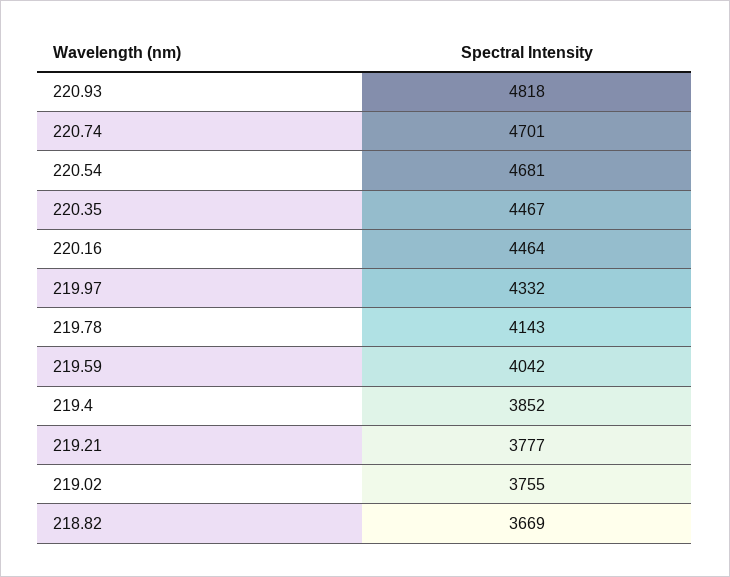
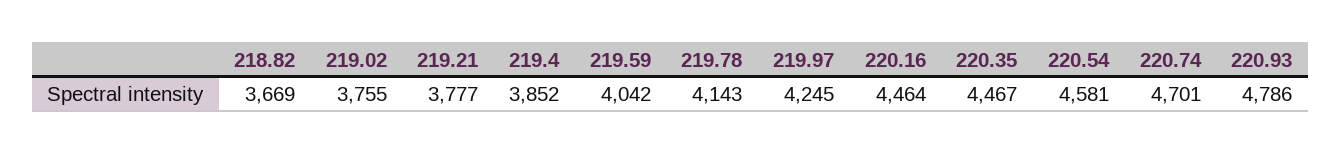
  {
-   "220.93": 4818,
+   "220.93": 4786,
    "220.74": 4701,
-   "220.54": 4681,
+   "220.54": 4581,
    "220.35": 4467,
    "220.16": 4464,
-   "219.97": 4332,
+   "219.97": 4245,
    "219.78": 4143,
    "219.59": 4042,
    "219.4": 3852,
    "219.21": 3777,
    "219.02": 3755,
    "218.82": 3669
  }

